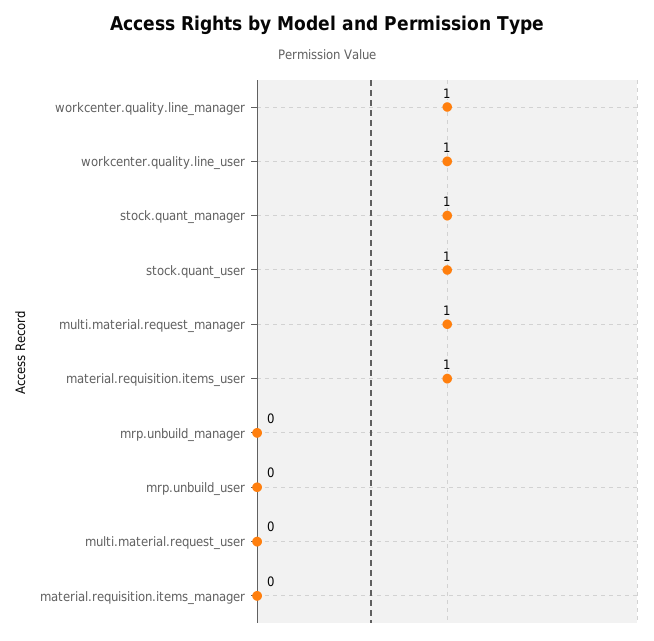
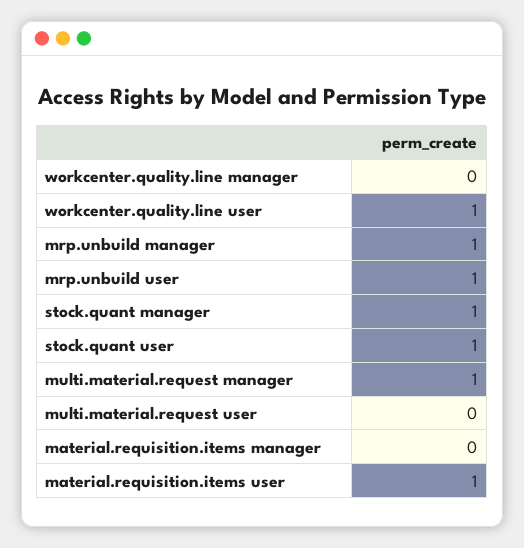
  {
-   "workcenter.quality.line_manager": 1,
+   "workcenter.quality.line_manager": 0,
    "workcenter.quality.line_user": 1,
    "stock.quant_manager": 1,
    "stock.quant_user": 1,
    "multi.material.request_manager": 1,
    "material.requisition.items_user": 1,
-   "mrp.unbuild_manager": 0,
+   "mrp.unbuild_manager": 1,
-   "mrp.unbuild_user": 0,
+   "mrp.unbuild_user": 1,
    "multi.material.request_user": 0,
    "material.requisition.items_manager": 0
  }

